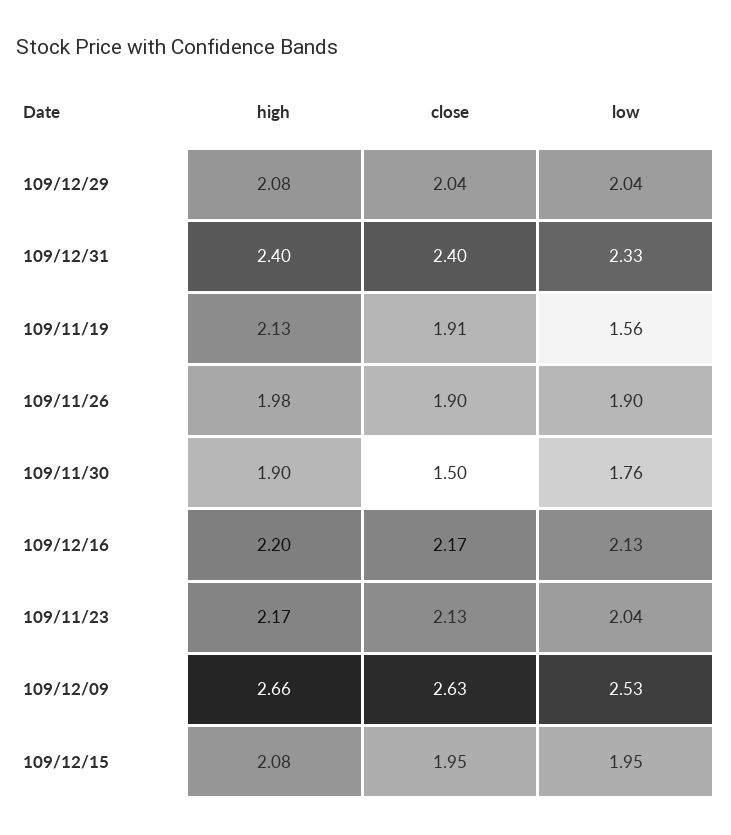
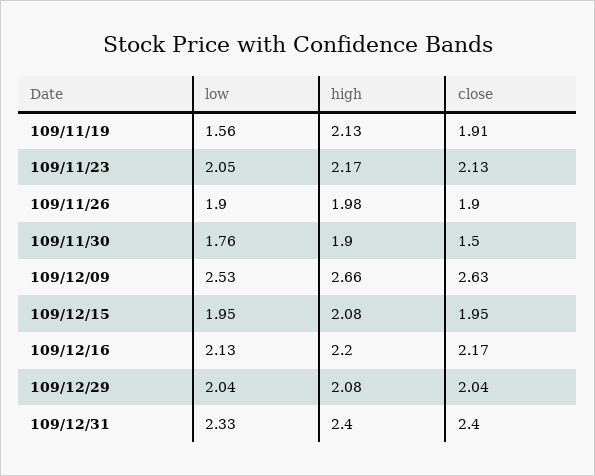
  {
    "high": {
      "109/12/29": 2.08,
      "109/12/31": 2.4,
      "109/11/19": 2.13,
      "109/11/26": 1.98,
      "109/11/30": 1.9,
      "109/12/16": 2.2,
      "109/11/23": 2.17,
      "109/12/09": 2.66,
      "109/12/15": 2.08
    },
    "close": {
      "109/12/29": 2.04,
      "109/12/31": 2.4,
      "109/11/19": 1.91,
      "109/11/26": 1.9,
      "109/11/30": 1.5,
      "109/12/16": 2.17,
      "109/11/23": 2.13,
      "109/12/09": 2.63,
      "109/12/15": 1.95
    },
    "low": {
      "109/12/29": 2.04,
      "109/12/31": 2.33,
      "109/11/19": 1.56,
      "109/11/26": 1.9,
      "109/11/30": 1.76,
      "109/12/16": 2.13,
-     "109/11/23": 2.04,
+     "109/11/23": 2.05,
      "109/12/09": 2.53,
      "109/12/15": 1.95
    }
  }

